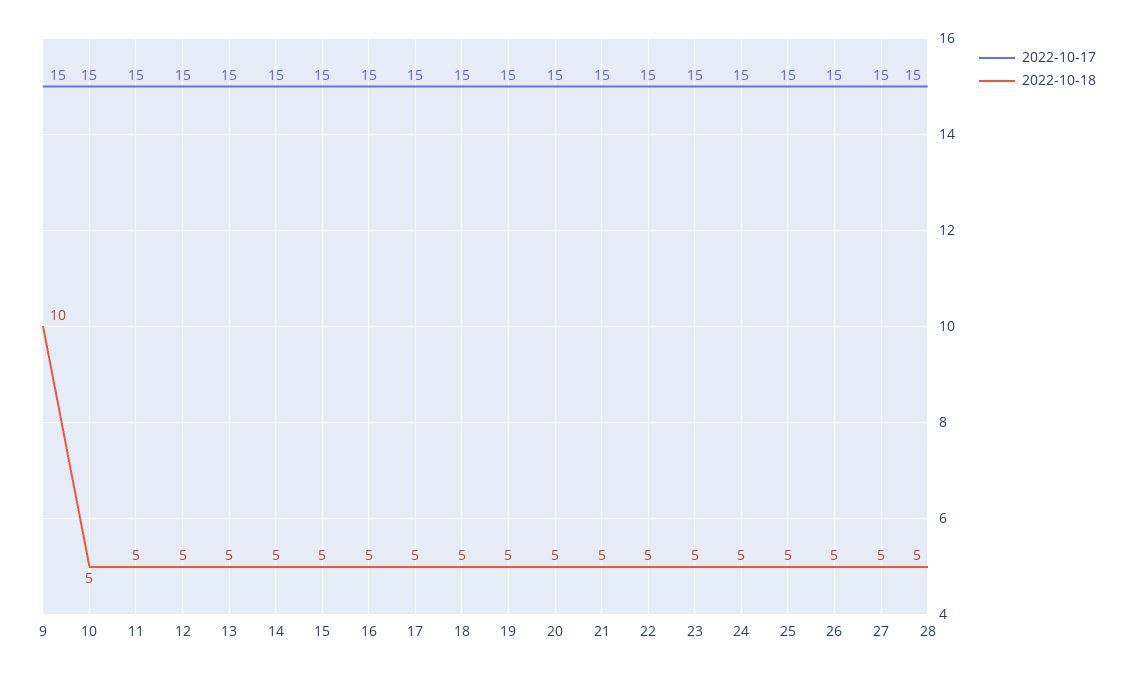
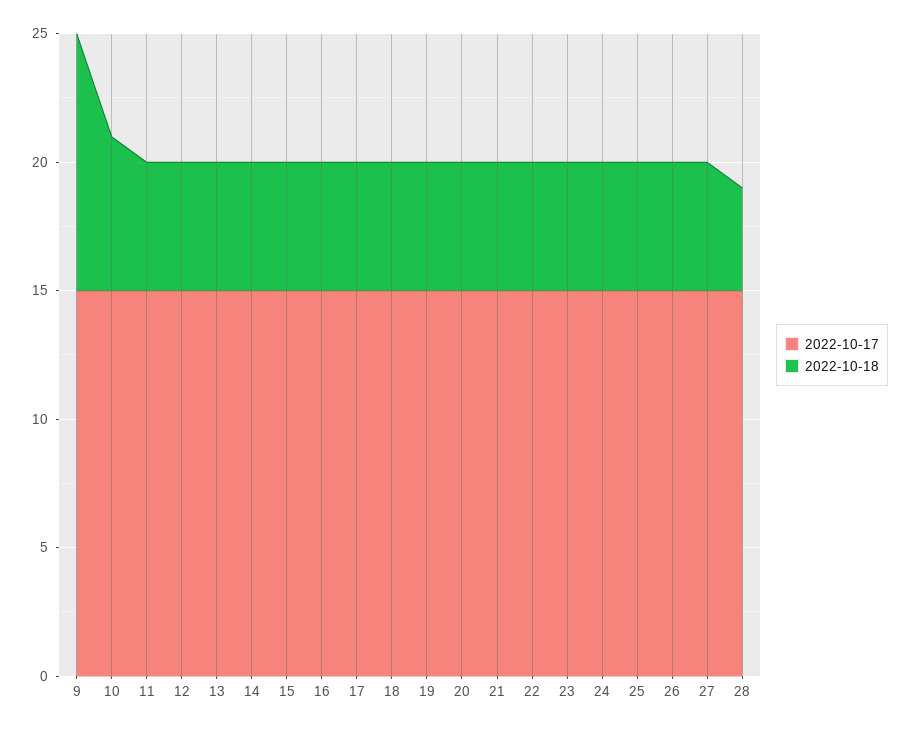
  {
    "2022-10-17": {
      "9": 15,
      "10": 15,
      "11": 15,
      "12": 15,
      "13": 15,
      "14": 15,
      "15": 15,
      "16": 15,
      "17": 15,
      "18": 15,
      "19": 15,
      "20": 15,
      "21": 15,
      "22": 15,
      "23": 15,
      "24": 15,
      "25": 15,
      "26": 15,
      "27": 15,
      "28": 15
    },
    "2022-10-18": {
      "9": 10,
-     "10": 5,
+     "10": 6,
      "11": 5,
      "12": 5,
      "13": 5,
      "14": 5,
      "15": 5,
      "16": 5,
      "17": 5,
      "18": 5,
      "19": 5,
      "20": 5,
      "21": 5,
      "22": 5,
      "23": 5,
      "24": 5,
      "25": 5,
      "26": 5,
      "27": 5,
-     "28": 5
+     "28": 4
    }
  }

